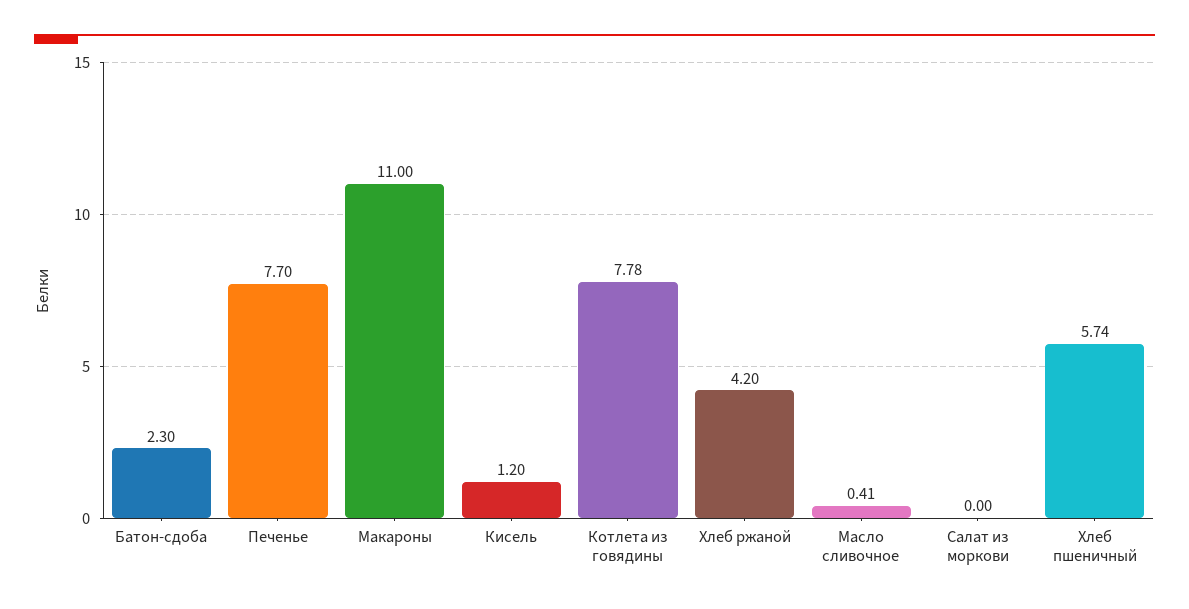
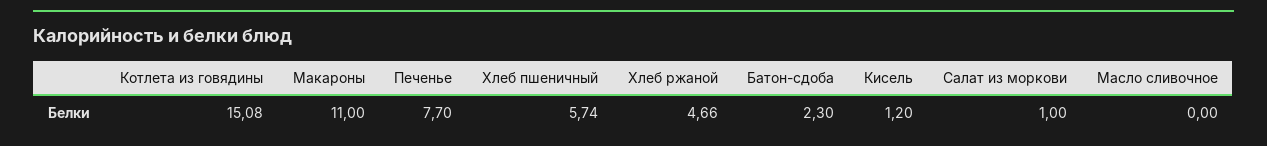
  {
    "Батон-сдоба": 2.3,
    "Печенье": 7.7,
    "Макароны": 11,
    "Кисель": 1.2,
-   "Котлета из говядины": 7.78,
+   "Котлета из говядины": 15.08,
-   "Хлеб ржаной": 4.2,
+   "Хлеб ржаной": 4.66,
-   "Масло сливочное": 0.41,
+   "Масло сливочное": 0,
-   "Салат из моркови": 0,
+   "Салат из моркови": 1,
    "Хлеб пшеничный": 5.74
  }

